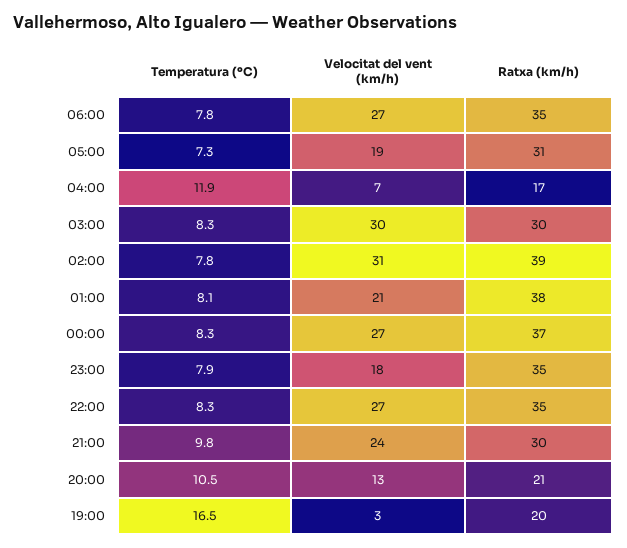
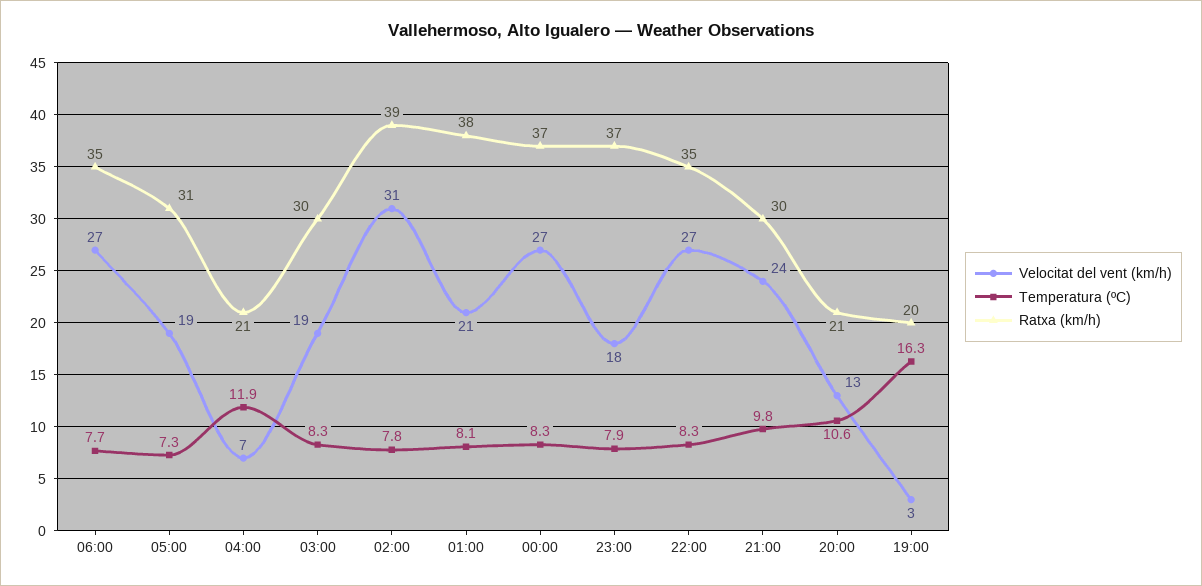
  {
    "Temperatura (ºC)": {
-     "06:00": 7.8,
+     "06:00": 7.7,
      "05:00": 7.3,
      "04:00": 11.9,
      "03:00": 8.3,
      "02:00": 7.8,
      "01:00": 8.1,
      "00:00": 8.3,
      "23:00": 7.9,
      "22:00": 8.3,
      "21:00": 9.8,
-     "20:00": 10.5,
+     "20:00": 10.6,
-     "19:00": 16.5
+     "19:00": 16.3
    },
    "Velocitat del vent (km/h)": {
      "06:00": 27,
      "05:00": 19,
      "04:00": 7,
-     "03:00": 30,
+     "03:00": 19,
      "02:00": 31,
      "01:00": 21,
      "00:00": 27,
      "23:00": 18,
      "22:00": 27,
      "21:00": 24,
      "20:00": 13,
      "19:00": 3
    },
    "Ratxa (km/h)": {
      "06:00": 35,
      "05:00": 31,
-     "04:00": 17,
+     "04:00": 21,
      "03:00": 30,
      "02:00": 39,
      "01:00": 38,
      "00:00": 37,
-     "23:00": 35,
+     "23:00": 37,
      "22:00": 35,
      "21:00": 30,
      "20:00": 21,
      "19:00": 20
    }
  }

